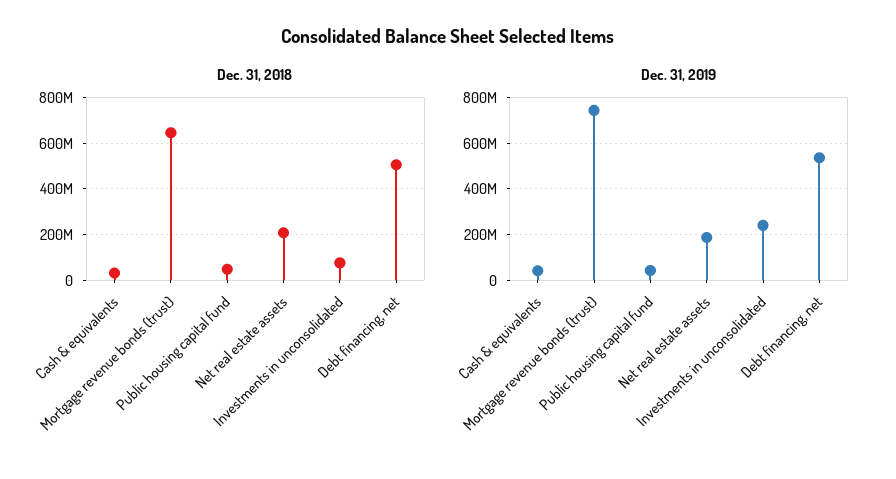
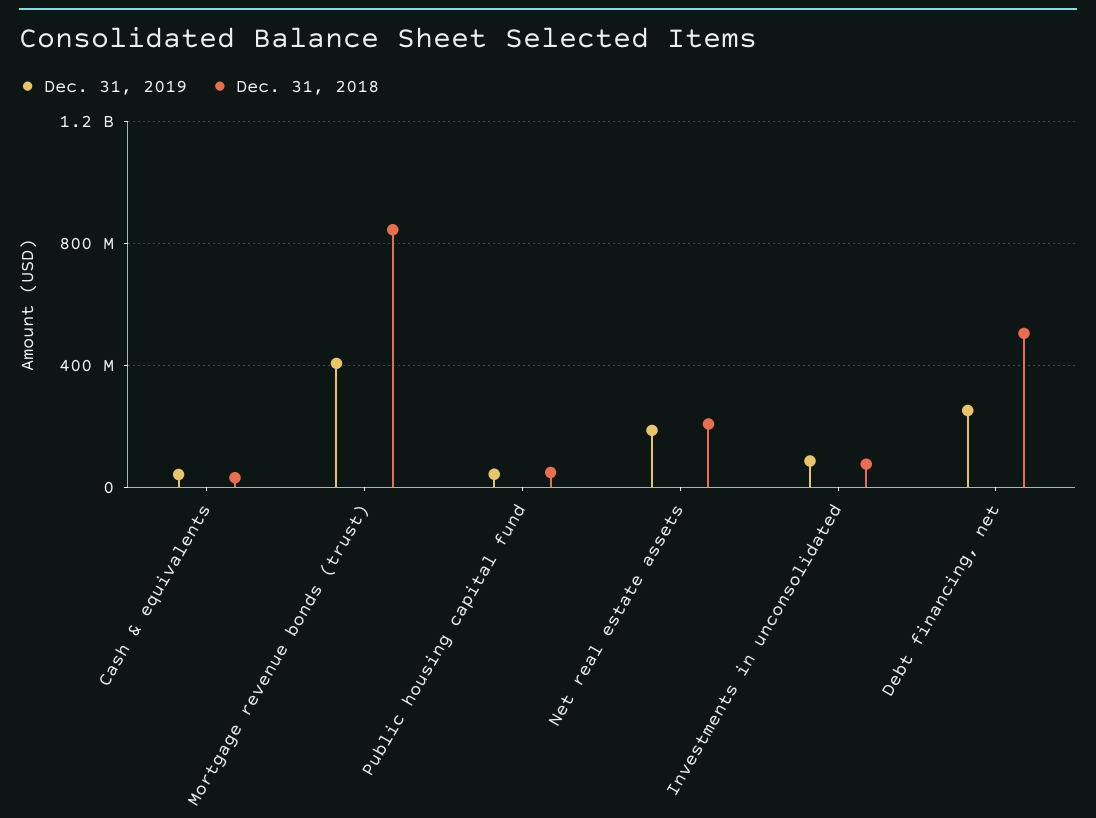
  {
    "Dec. 31, 2018": {
      "Cash & equivalents": 50000000,
-     "Mortgage revenue bonds (trust)": 650000000,
+     "Mortgage revenue bonds (trust)": 850000000,
      "Public housing capital fund": 50000000,
      "Net real estate assets": 200000000,
      "Investments in unconsolidated": 100000000,
      "Debt financing, net": 500000000
    },
    "Dec. 31, 2019": {
      "Cash & equivalents": 50000000,
-     "Mortgage revenue bonds (trust)": 750000000,
+     "Mortgage revenue bonds (trust)": 400000000,
      "Public housing capital fund": 50000000,
      "Net real estate assets": 200000000,
-     "Investments in unconsolidated": 250000000,
+     "Investments in unconsolidated": 100000000,
-     "Debt financing, net": 550000000
+     "Debt financing, net": 250000000
    }
  }

